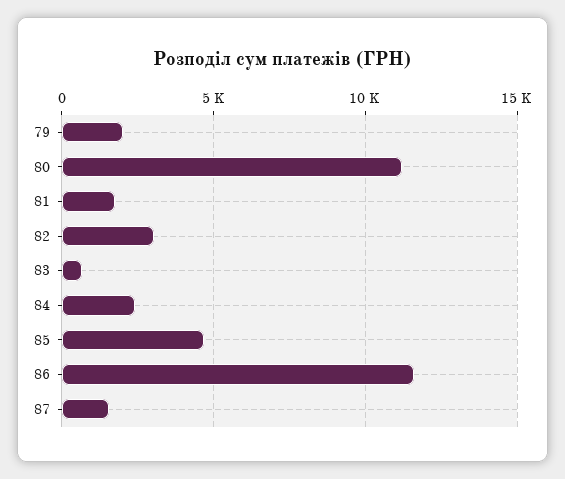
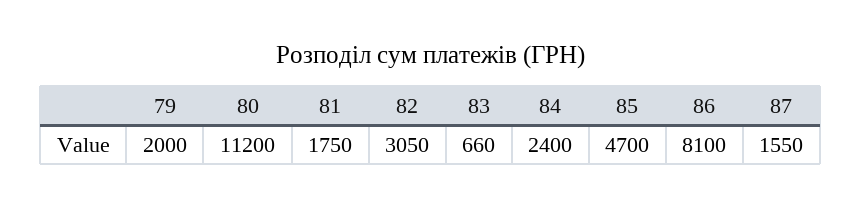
  {
    "79": 2000,
    "80": 11200,
    "81": 1750,
    "82": 3050,
    "83": 660,
    "84": 2400,
    "85": 4700,
-   "86": 11500,
+   "86": 8100,
    "87": 1550
  }

